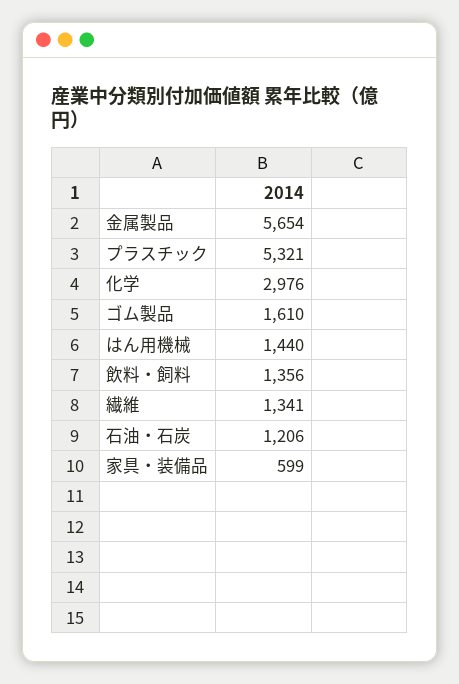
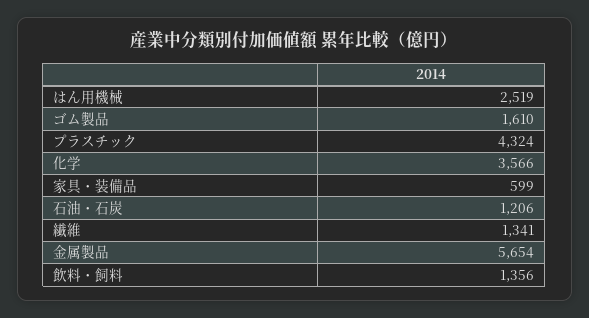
  {
    "金属製品": 5654,
-   "プラスチック": 5321,
+   "プラスチック": 4324,
-   "化学": 2976,
+   "化学": 3566,
    "ゴム製品": 1610,
-   "はん用機械": 1440,
+   "はん用機械": 2519,
    "飲料・飼料": 1356,
    "繊維": 1341,
    "石油・石炭": 1206,
    "家具・装備品": 599
  }

